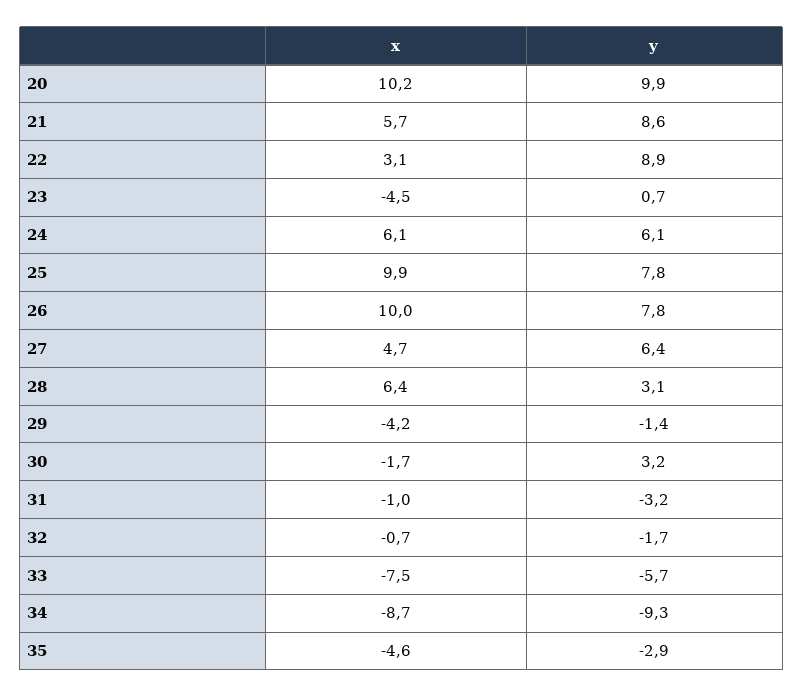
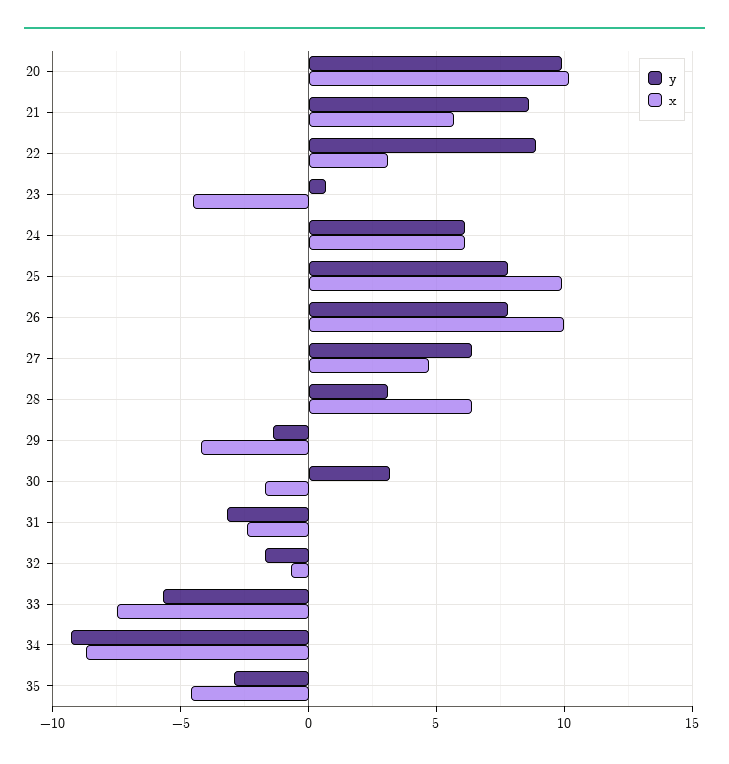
  {
    "x": {
      "20": 10.2,
      "21": 5.7,
      "22": 3.1,
      "23": -4.5,
      "24": 6.1,
      "25": 9.9,
      "26": 10,
      "27": 4.7,
      "28": 6.4,
      "29": -4.2,
      "30": -1.7,
-     "31": -1,
+     "31": -2.5,
      "32": -0.7,
      "33": -7.5,
      "34": -8.7,
      "35": -4.6
    },
    "y": {
      "20": 9.9,
      "21": 8.6,
      "22": 8.9,
      "23": 0.7,
      "24": 6.1,
      "25": 7.8,
      "26": 7.8,
      "27": 6.4,
      "28": 3.1,
      "29": -1.4,
      "30": 3.2,
      "31": -3.2,
      "32": -1.7,
      "33": -5.7,
      "34": -9.3,
      "35": -2.9
    }
  }

